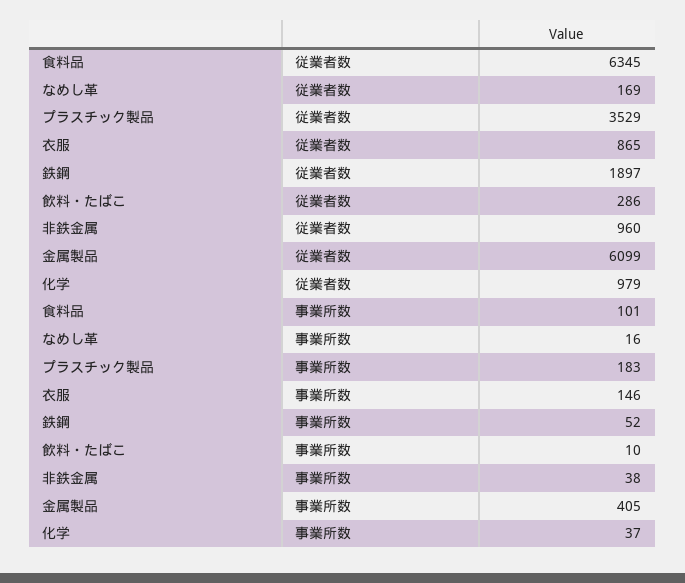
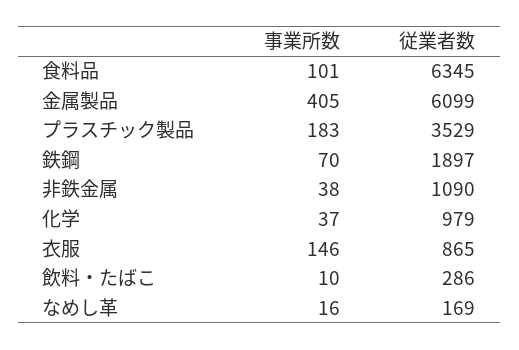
  {
    "食料品": {
      "従業者数": 6345,
      "事業所数": 101
    },
    "なめし革": {
      "従業者数": 169,
      "事業所数": 16
    },
    "プラスチック製品": {
      "従業者数": 3529,
      "事業所数": 183
    },
    "衣服": {
      "従業者数": 865,
      "事業所数": 146
    },
    "鉄鋼": {
      "従業者数": 1897,
-     "事業所数": 52
+     "事業所数": 70
    },
    "飲料・たばこ": {
      "従業者数": 286,
      "事業所数": 10
    },
    "非鉄金属": {
-     "従業者数": 960,
+     "従業者数": 1090,
      "事業所数": 38
    },
    "金属製品": {
      "従業者数": 6099,
      "事業所数": 405
    },
    "化学": {
      "従業者数": 979,
      "事業所数": 37
    }
  }

